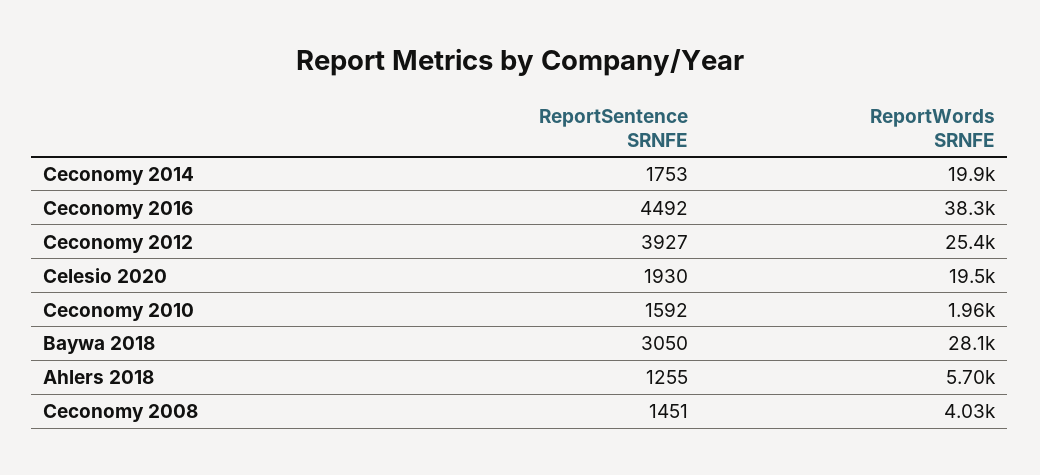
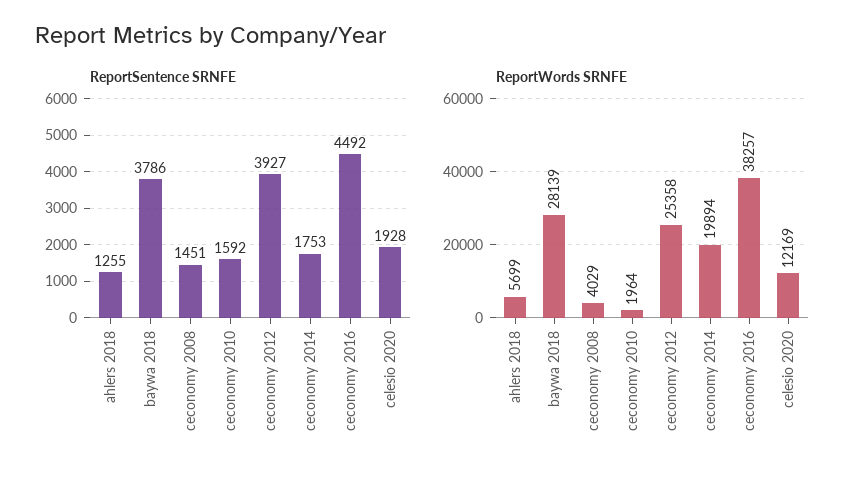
  {
    "ReportSentence SRNFE": {
      "Ceconomy 2014": 1753,
      "Ceconomy 2016": 4492,
      "Ceconomy 2012": 3927,
-     "Celesio 2020": 1930,
+     "Celesio 2020": 1928,
      "Ceconomy 2010": 1592,
-     "Baywa 2018": 3050,
+     "Baywa 2018": 3786,
      "Ahlers 2018": 1255,
      "Ceconomy 2008": 1451
    },
    "ReportWords SRNFE": {
      "Ceconomy 2014": 19894,
      "Ceconomy 2016": 38257,
      "Ceconomy 2012": 25358,
-     "Celesio 2020": 19500,
+     "Celesio 2020": 12169,
      "Ceconomy 2010": 1964,
      "Baywa 2018": 28139,
      "Ahlers 2018": 5699,
      "Ceconomy 2008": 4029
    }
  }

